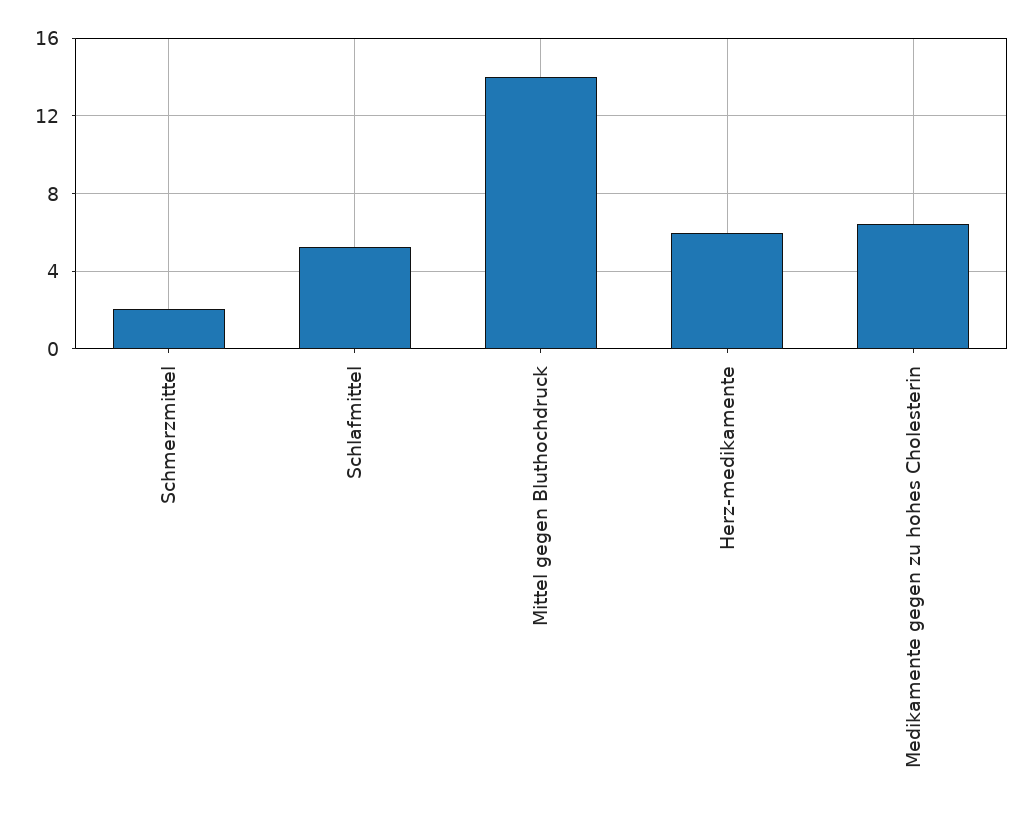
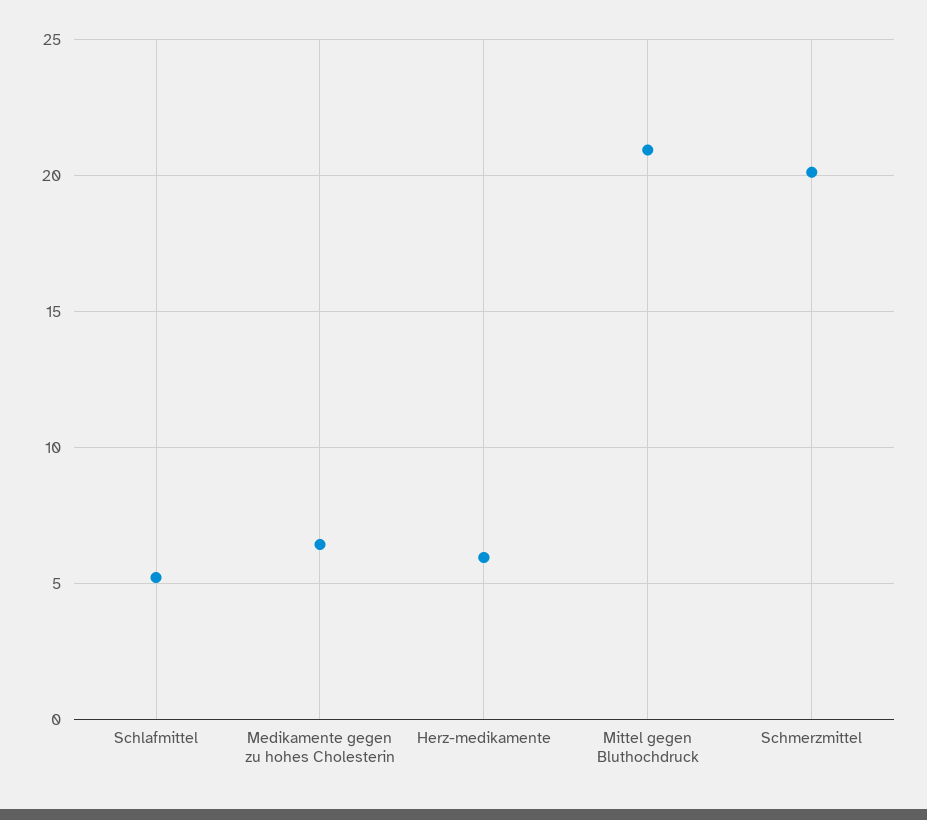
  {
-   "Schmerzmittel": 2,
+   "Schmerzmittel": 20,
    "Schlafmittel": 5,
-   "Mittel gegen Bluthochdruck": 14,
+   "Mittel gegen Bluthochdruck": 21,
    "Herz-medikamente": 6,
    "Medikamente gegen zu hohes Cholesterin": 6.5
  }

